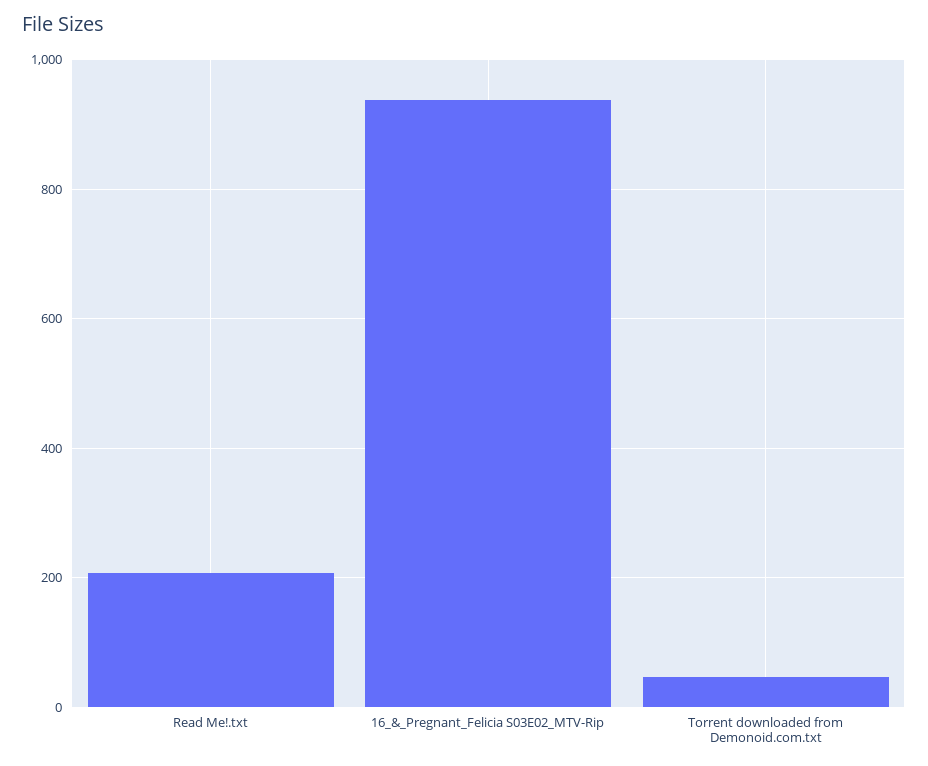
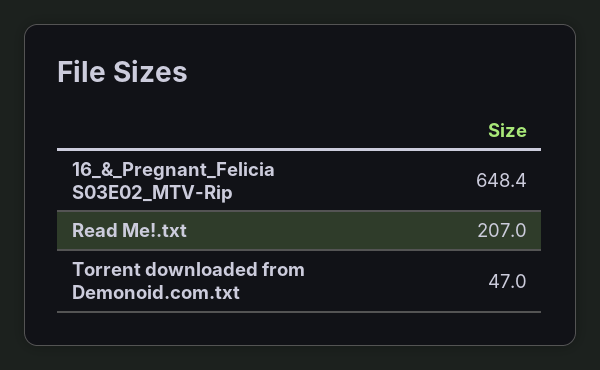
  {
    "Read Me!.txt": 207,
-   "16_&_Pregnant_Felicia S03E02_MTV-Rip": 940,
+   "16_&_Pregnant_Felicia S03E02_MTV-Rip": 648.4,
    "Torrent downloaded from Demonoid.com.txt": 47
  }

